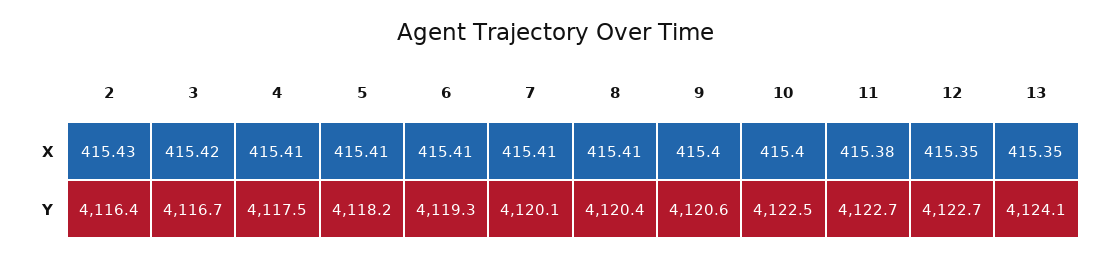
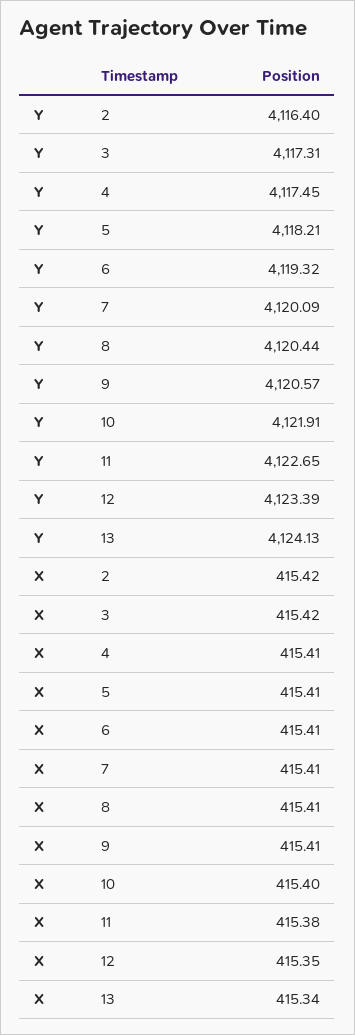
  {
    "2": {
-     "X": 415.43,
+     "X": 415.42,
      "Y": 4116.4
    },
    "3": {
      "X": 415.42,
-     "Y": 4116.7
+     "Y": 4117.31
    },
    "4": {
      "X": 415.41,
      "Y": 4117.45
    },
    "5": {
      "X": 415.41,
      "Y": 4118.21
    },
    "6": {
      "X": 415.41,
      "Y": 4119.32
    },
    "7": {
      "X": 415.41,
      "Y": 4120.09
    },
    "8": {
      "X": 415.41,
      "Y": 4120.44
    },
    "9": {
-     "X": 415.4,
+     "X": 415.41,
      "Y": 4120.57
    },
    "10": {
      "X": 415.4,
-     "Y": 4122.5
+     "Y": 4121.91
    },
    "11": {
      "X": 415.38,
      "Y": 4122.65
    },
    "12": {
      "X": 415.35,
-     "Y": 4122.7
+     "Y": 4123.39
    },
    "13": {
-     "X": 415.35,
+     "X": 415.34,
      "Y": 4124.13
    }
  }

